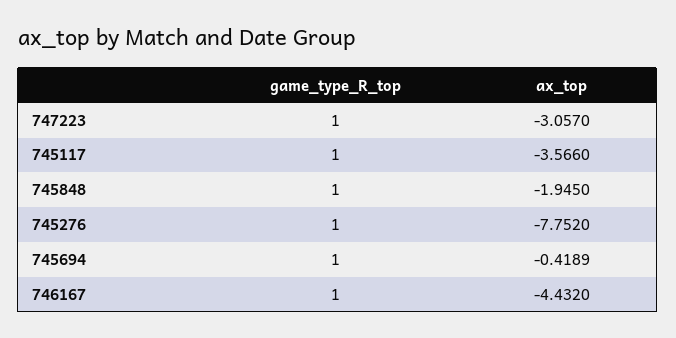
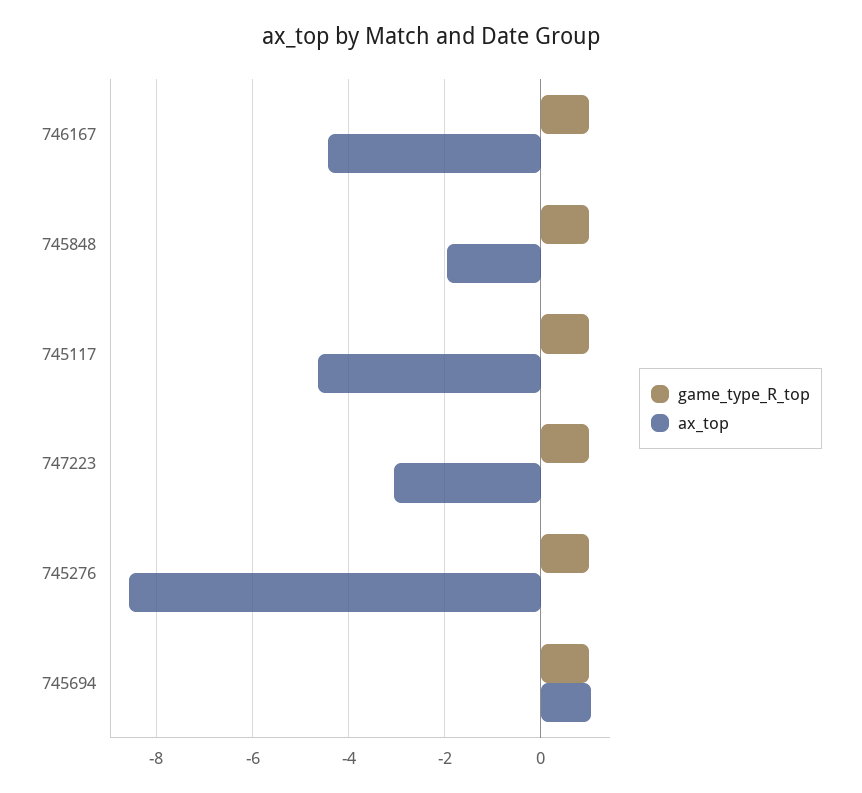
  {
    "game_type_R_top": {
      "747223": 1,
      "745117": 1,
      "745848": 1,
      "745276": 1,
      "745694": 1,
      "746167": 1
    },
    "ax_top": {
      "747223": -3.057,
-     "745117": -3.566,
+     "745117": -4.6,
      "745848": -1.945,
-     "745276": -7.752,
+     "745276": -8.6,
-     "745694": -0.4189,
+     "745694": 1,
      "746167": -4.432
    }
  }

